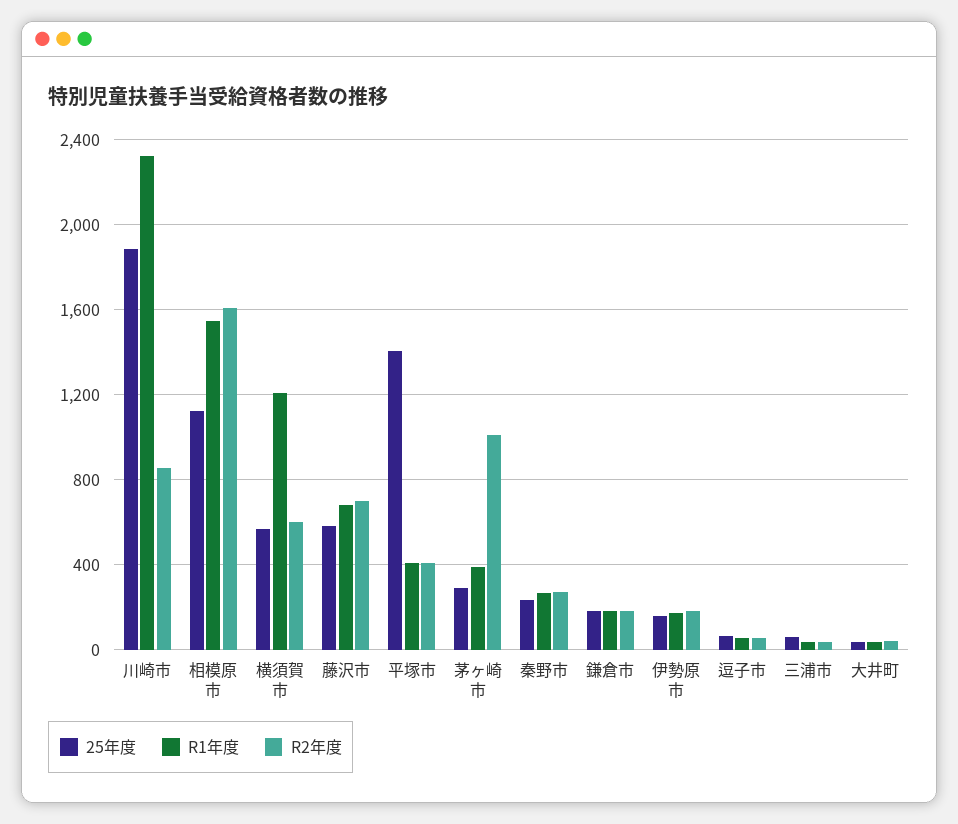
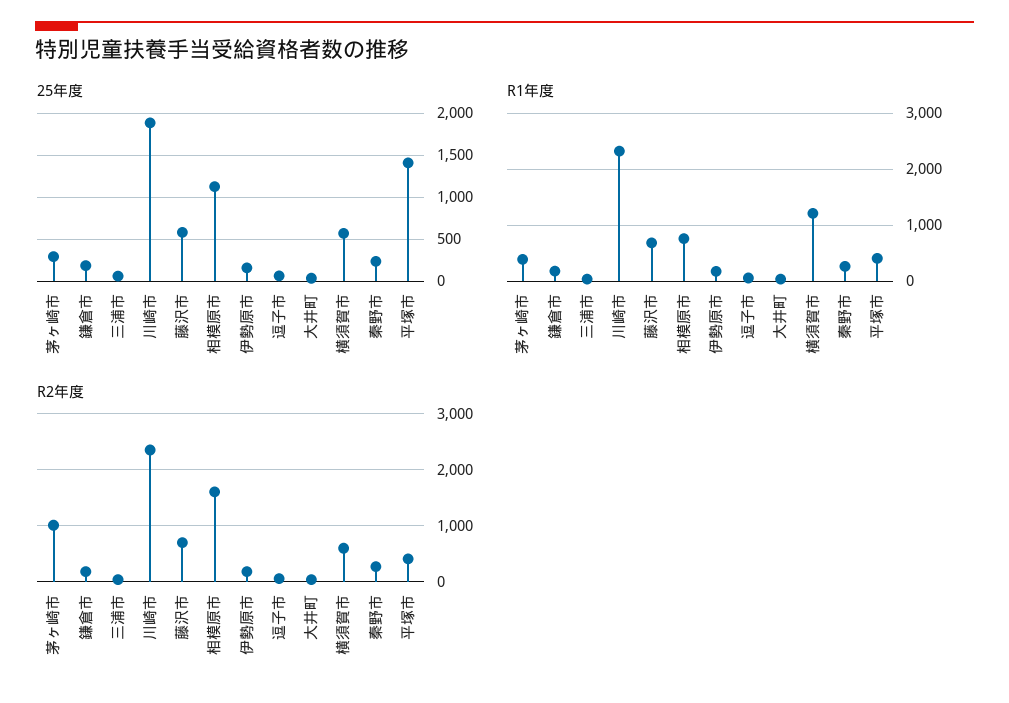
  {
    "25年度": {
      "川崎市": 1900,
      "相模原市": 1150,
      "横須賀市": 550,
      "藤沢市": 600,
      "平塚市": 1400,
      "茅ヶ崎市": 300,
      "秦野市": 250,
      "鎌倉市": 200,
      "伊勢原市": 150,
      "逗子市": 50,
      "三浦市": 50,
      "大井町": 50
    },
    "R1年度": {
      "川崎市": 2300,
-     "相模原市": 1550,
+     "相模原市": 800,
      "横須賀市": 1200,
      "藤沢市": 700,
      "平塚市": 400,
      "茅ヶ崎市": 400,
      "秦野市": 250,
      "鎌倉市": 200,
      "伊勢原市": 150,
      "逗子市": 50,
      "三浦市": 50,
      "大井町": 50
    },
    "R2年度": {
-     "川崎市": 850,
+     "川崎市": 2400,
      "相模原市": 1600,
      "横須賀市": 600,
      "藤沢市": 700,
      "平塚市": 400,
      "茅ヶ崎市": 1000,
      "秦野市": 250,
      "鎌倉市": 200,
      "伊勢原市": 200,
      "逗子市": 50,
      "三浦市": 50,
      "大井町": 50
    }
  }

